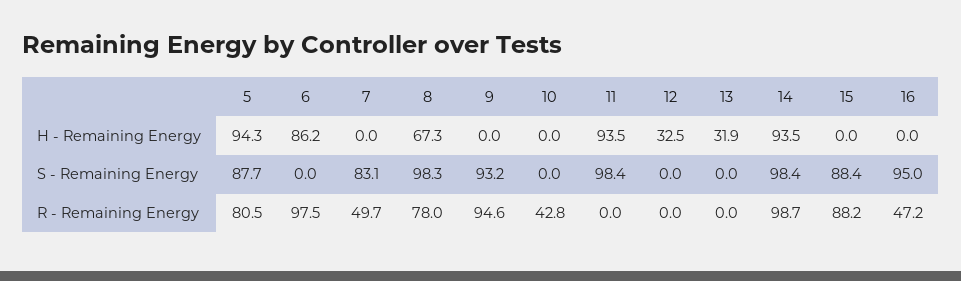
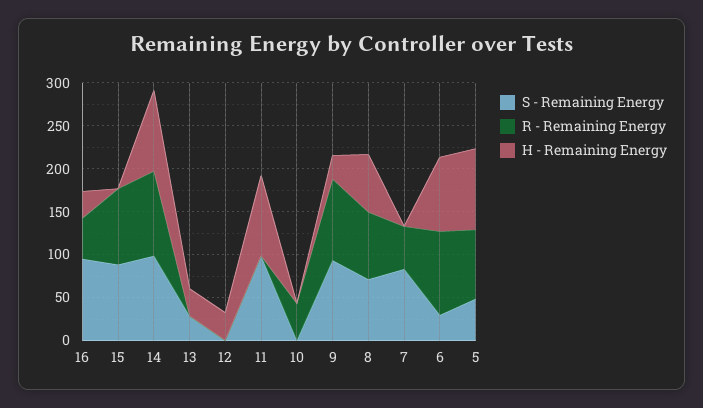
  {
    "H - Remaining Energy": {
      "5": 94.3,
      "6": 86.2,
      "7": 0,
      "8": 67.3,
-     "9": 0,
+     "9": 30,
      "10": 0,
      "11": 93.5,
      "12": 32.5,
      "13": 31.9,
      "14": 93.5,
      "15": 0,
-     "16": 0
+     "16": 30
    },
    "S - Remaining Energy": {
-     "5": 87.7,
+     "5": 50,
-     "6": 0,
+     "6": 30,
      "7": 83.1,
-     "8": 98.3,
+     "8": 70,
      "9": 93.2,
      "10": 0,
      "11": 98.4,
      "12": 0,
-     "13": 0,
+     "13": 30,
      "14": 98.4,
      "15": 88.4,
      "16": 95
    },
    "R - Remaining Energy": {
      "5": 80.5,
      "6": 97.5,
      "7": 49.7,
      "8": 78,
      "9": 94.6,
      "10": 42.8,
      "11": 0,
      "12": 0,
      "13": 0,
      "14": 98.7,
      "15": 88.2,
      "16": 47.2
    }
  }

